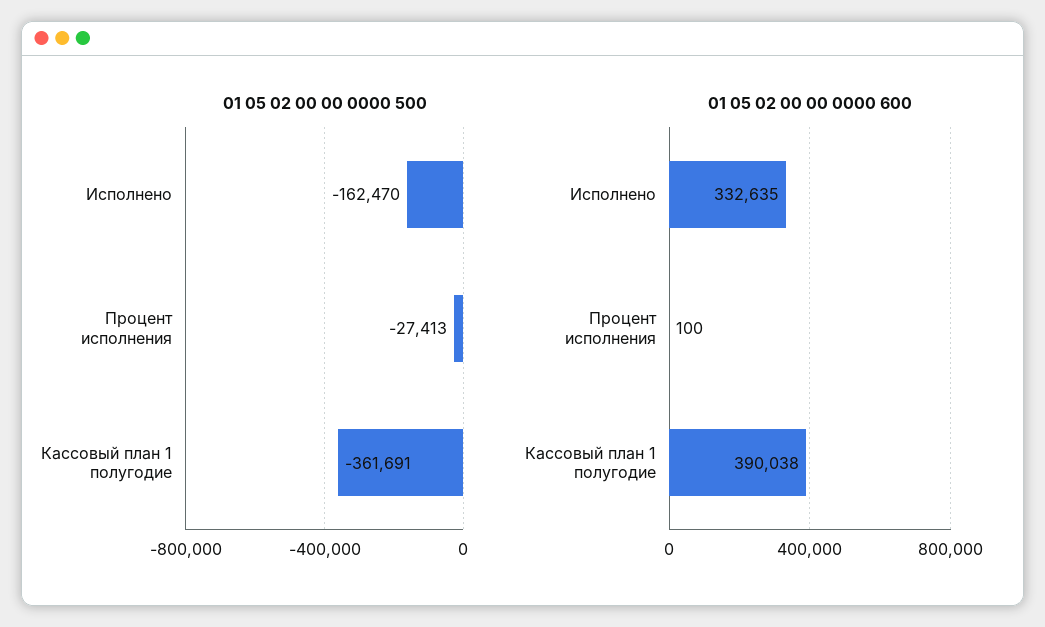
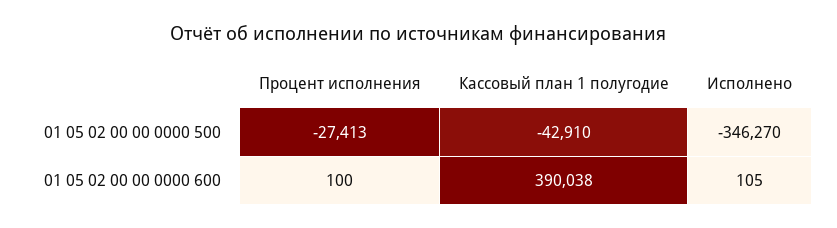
  {
    "01 05 02 00 00 0000 500": {
-     "Исполнено": -162470,
+     "Исполнено": -346270,
      "Процент исполнения": -27413,
-     "Кассовый план 1 полугодие": -361691
+     "Кассовый план 1 полугодие": -42910
    },
    "01 05 02 00 00 0000 600": {
-     "Исполнено": 332635,
+     "Исполнено": 105,
      "Процент исполнения": 100,
      "Кассовый план 1 полугодие": 390038
    }
  }

